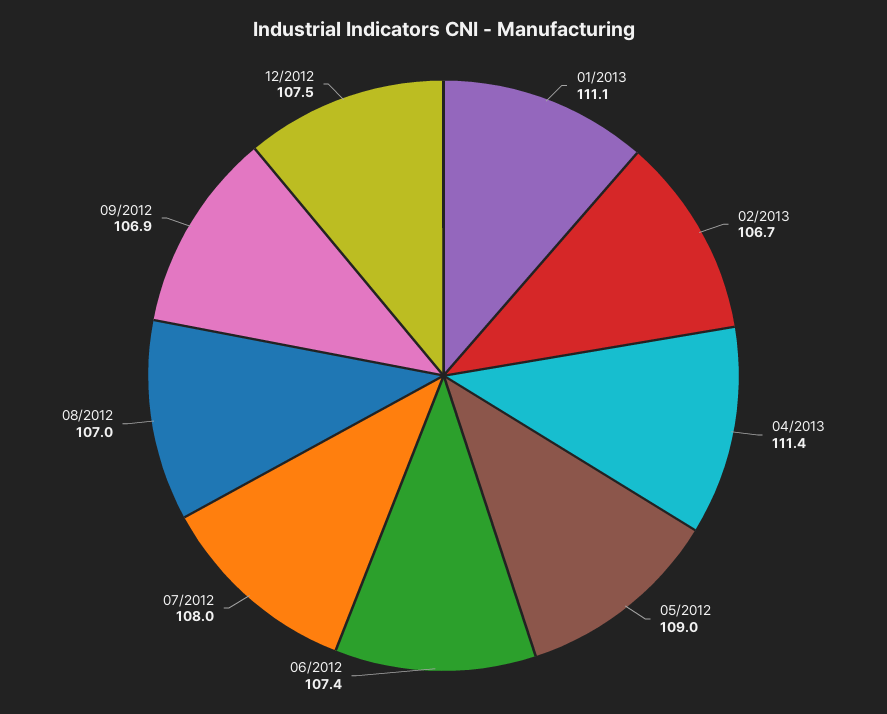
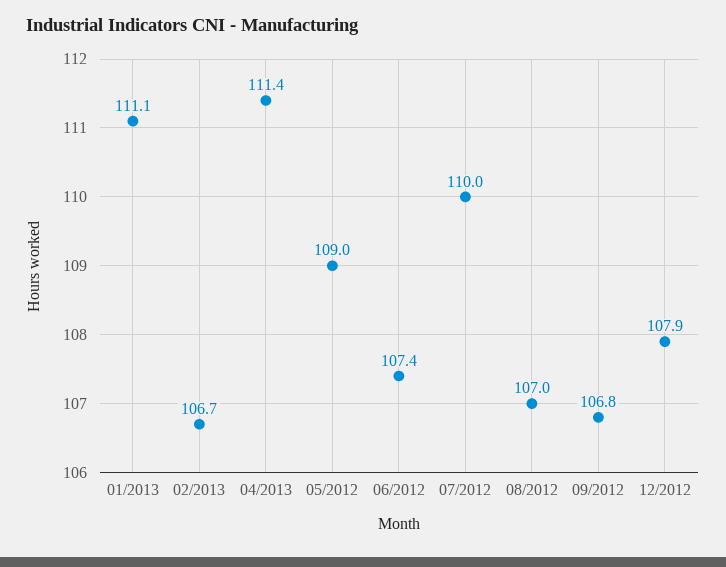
  {
    "01/2013": 111.1,
    "02/2013": 106.7,
    "04/2013": 111.4,
    "05/2012": 109,
    "06/2012": 107.4,
-   "07/2012": 108,
+   "07/2012": 110,
    "08/2012": 107,
-   "09/2012": 106.9,
+   "09/2012": 106.8,
-   "12/2012": 107.5
+   "12/2012": 107.9
  }

